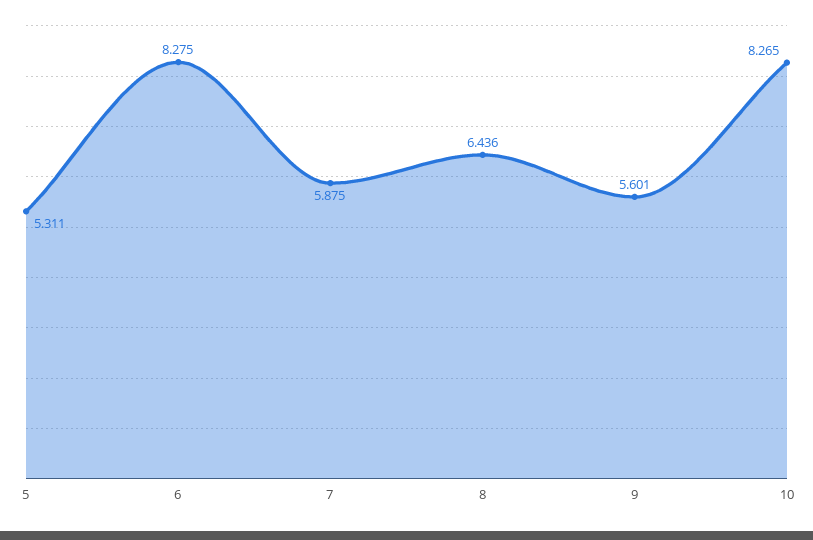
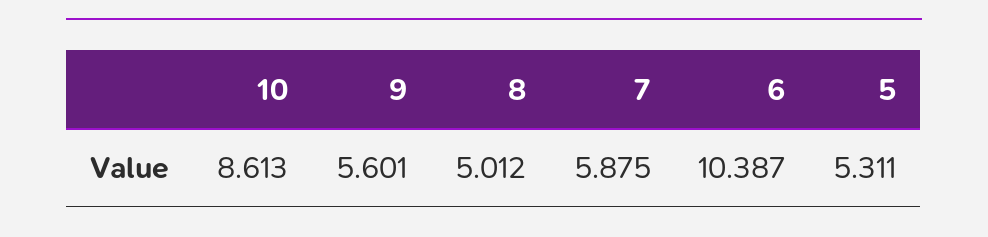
  {
    "5": 5.311,
-   "6": 8.275,
+   "6": 10.387,
    "7": 5.875,
-   "8": 6.436,
+   "8": 5.012,
    "9": 5.601,
-   "10": 8.265
+   "10": 8.613
  }

